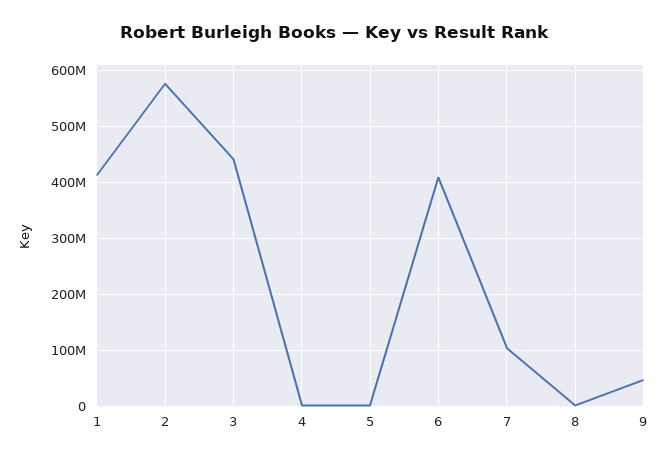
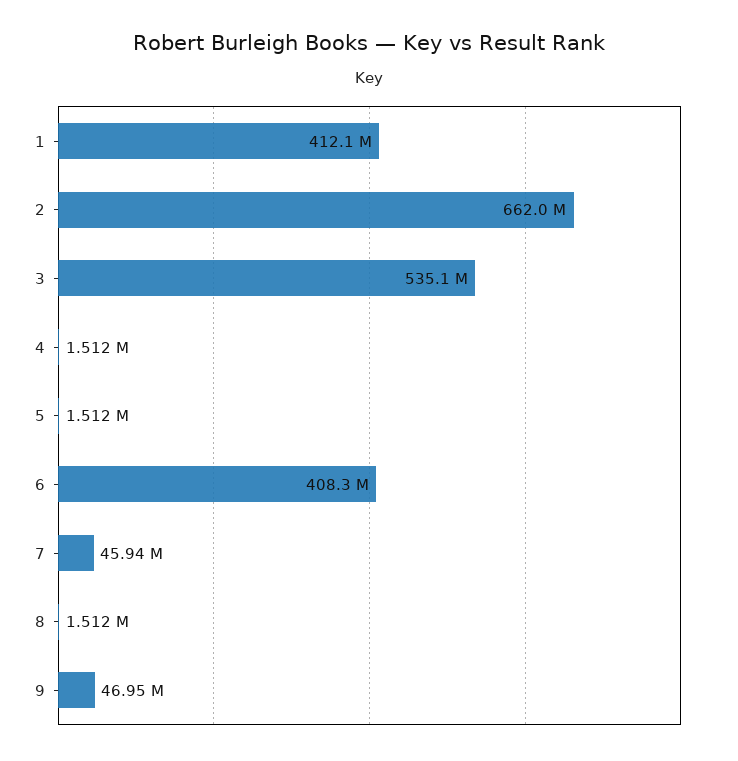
  {
    "1": 412100000,
-   "2": 580000000,
+   "2": 662000000,
-   "3": 440000000,
+   "3": 535100000,
    "4": 1512000,
    "5": 1512000,
    "6": 408300000,
-   "7": 100000000,
+   "7": 45940000,
    "8": 1512000,
    "9": 46950000
  }

